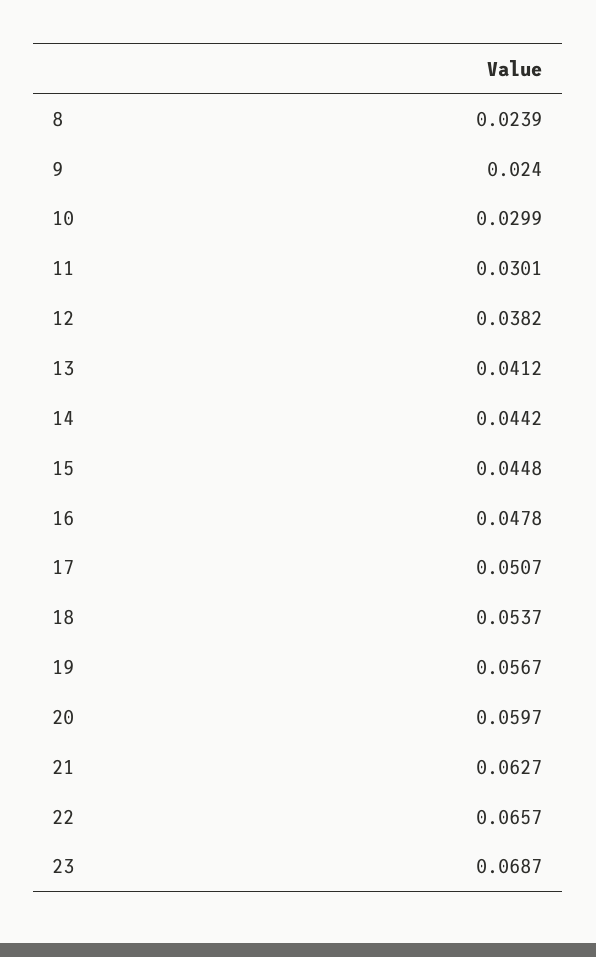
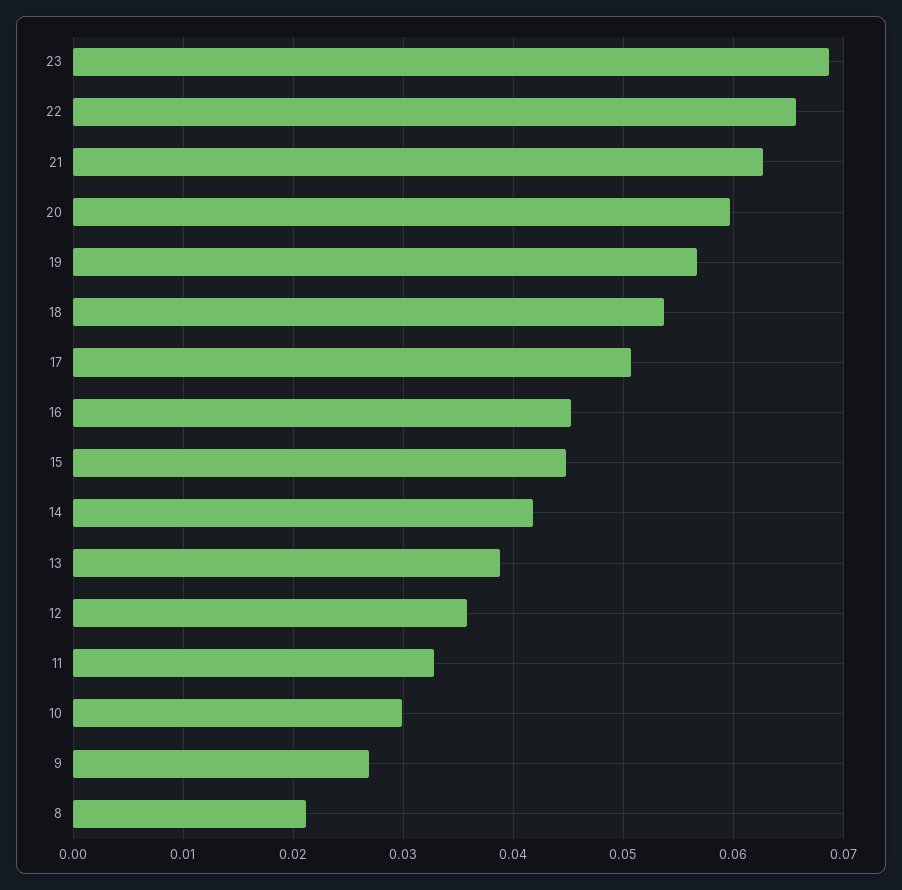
  {
-   "8": 0.0239,
+   "8": 0.021,
-   "9": 0.024,
+   "9": 0.027,
    "10": 0.0299,
-   "11": 0.0301,
+   "11": 0.033,
-   "12": 0.0382,
+   "12": 0.036,
-   "13": 0.0412,
+   "13": 0.039,
-   "14": 0.0442,
+   "14": 0.042,
    "15": 0.0448,
-   "16": 0.0478,
+   "16": 0.045,
    "17": 0.0507,
    "18": 0.0537,
    "19": 0.0567,
    "20": 0.0597,
    "21": 0.0627,
    "22": 0.0657,
    "23": 0.0687
  }

